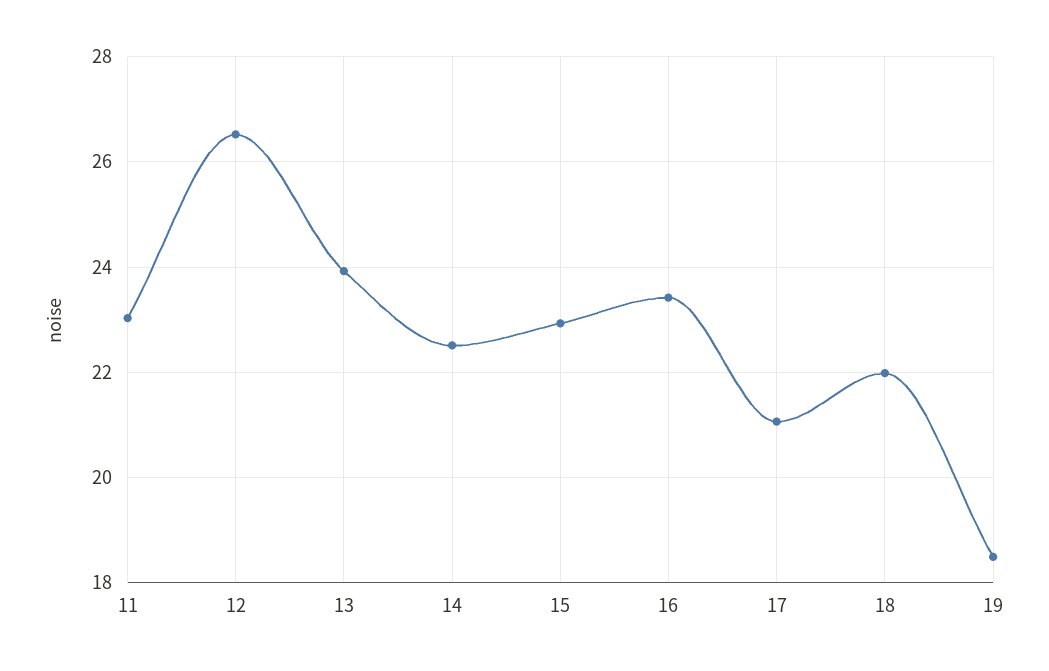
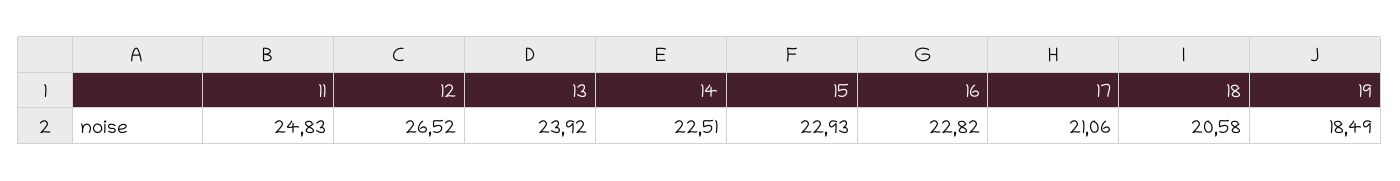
  {
-   "11": 23,
+   "11": 24.83,
    "12": 26.52,
    "13": 23.92,
    "14": 22.51,
    "15": 22.93,
-   "16": 23.4,
+   "16": 22.82,
    "17": 21.06,
-   "18": 22,
+   "18": 20.58,
    "19": 18.49
  }

